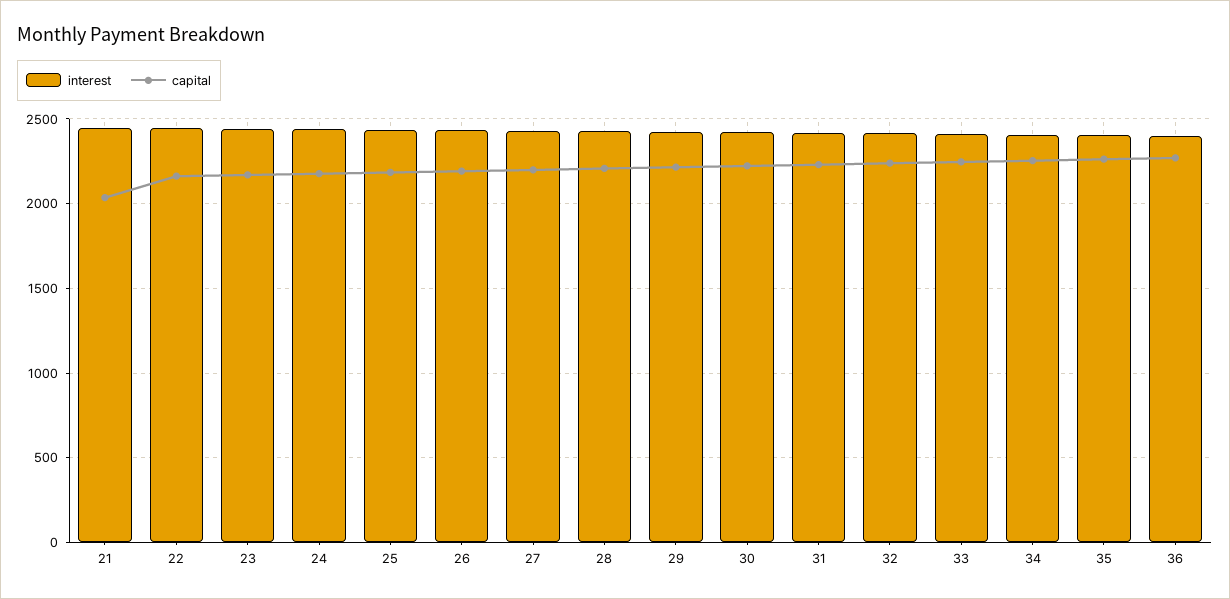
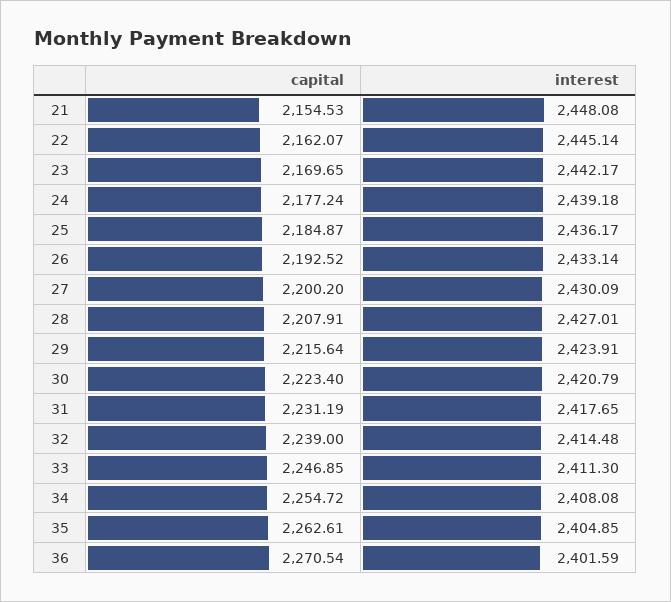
  {
    "interest": {
      "21": 2448.08,
      "22": 2445.14,
      "23": 2442.17,
      "24": 2439.18,
      "25": 2436.17,
      "26": 2433.14,
      "27": 2430.09,
      "28": 2427.01,
      "29": 2423.91,
      "30": 2420.79,
      "31": 2417.65,
      "32": 2414.48,
      "33": 2411.3,
      "34": 2408.08,
      "35": 2404.85,
      "36": 2401.59
    },
    "capital": {
-     "21": 2050,
+     "21": 2154.53,
      "22": 2162.07,
      "23": 2169.65,
      "24": 2177.24,
      "25": 2184.87,
      "26": 2192.52,
      "27": 2200.2,
      "28": 2207.91,
      "29": 2215.64,
      "30": 2223.4,
      "31": 2231.19,
      "32": 2239,
      "33": 2246.85,
      "34": 2254.72,
      "35": 2262.61,
      "36": 2270.54
    }
  }

